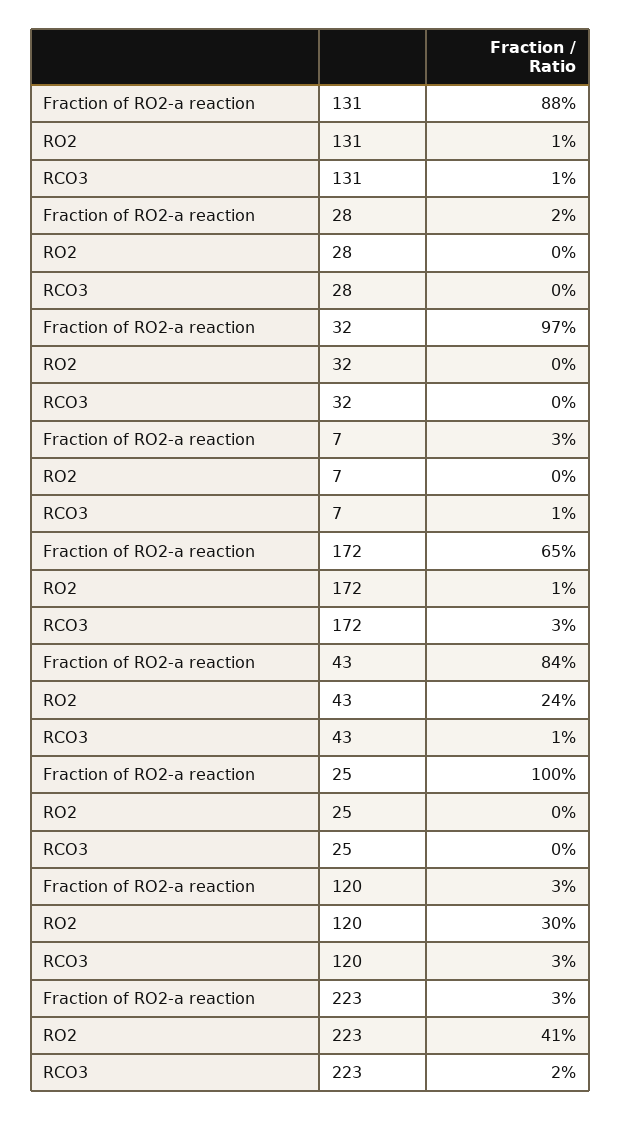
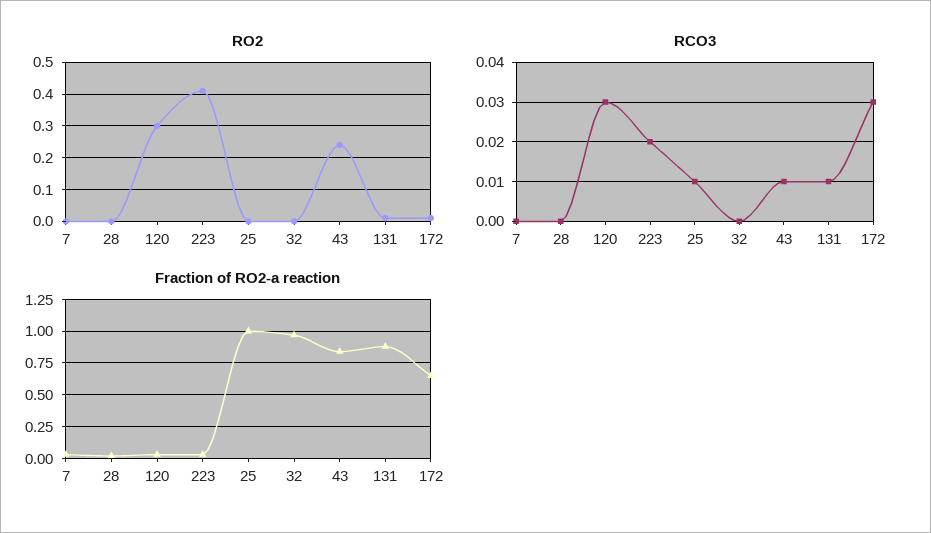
  {
    "Fraction of RO2-a reaction": {
      "131": 0.88,
      "28": 0.02,
      "32": 0.97,
      "7": 0.03,
      "172": 0.65,
      "43": 0.84,
      "25": 1,
      "120": 0.03,
      "223": 0.03
    },
    "RO2": {
      "131": 0.01,
      "28": 0,
      "32": 0,
      "7": 0,
      "172": 0.01,
      "43": 0.24,
      "25": 0,
      "120": 0.3,
      "223": 0.41
    },
    "RCO3": {
      "131": 0.01,
      "28": 0,
      "32": 0,
-     "7": 0.01,
+     "7": 0,
      "172": 0.03,
      "43": 0.01,
-     "25": 0,
+     "25": 0.01,
      "120": 0.03,
      "223": 0.02
    }
  }

